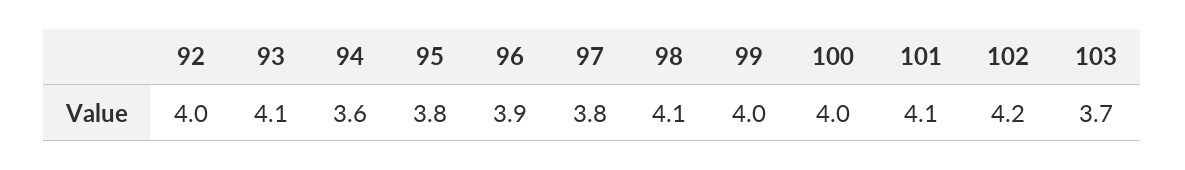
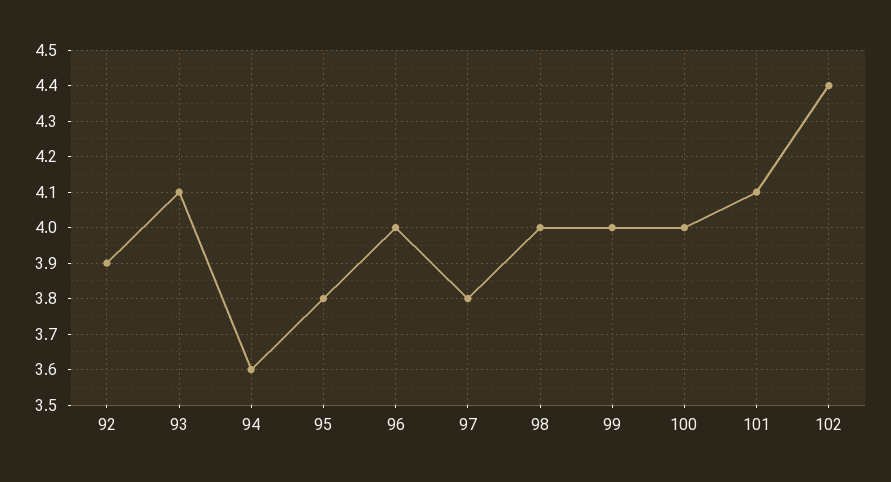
  {
-   "92": 4,
+   "92": 3.9,
    "93": 4.1,
    "94": 3.6,
    "95": 3.8,
-   "96": 3.9,
+   "96": 4,
    "97": 3.8,
-   "98": 4.1,
+   "98": 4,
    "99": 4,
    "100": 4,
    "101": 4.1,
-   "102": 4.2,
+   "102": 4.4
-   "103": 3.7
  }

